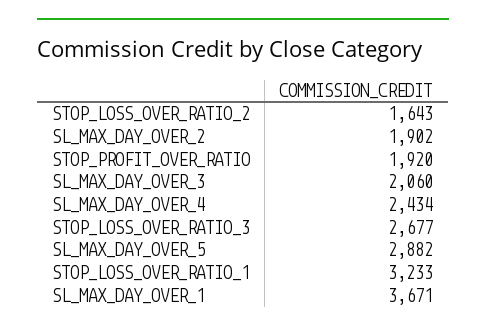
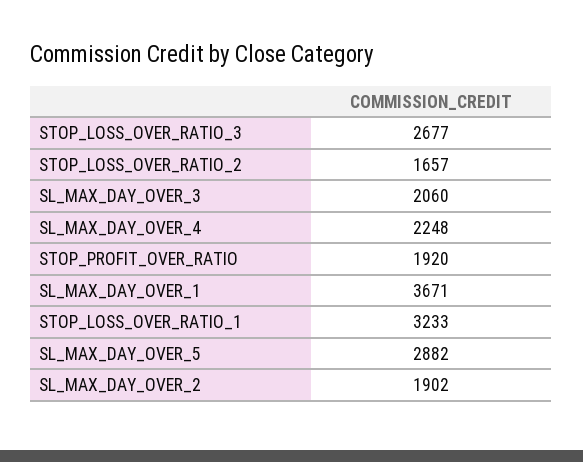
  {
-   "STOP_LOSS_OVER_RATIO_2": 1643,
+   "STOP_LOSS_OVER_RATIO_2": 1657,
    "SL_MAX_DAY_OVER_2": 1902,
    "STOP_PROFIT_OVER_RATIO": 1920,
    "SL_MAX_DAY_OVER_3": 2060,
-   "SL_MAX_DAY_OVER_4": 2434,
+   "SL_MAX_DAY_OVER_4": 2248,
    "STOP_LOSS_OVER_RATIO_3": 2677,
    "SL_MAX_DAY_OVER_5": 2882,
    "STOP_LOSS_OVER_RATIO_1": 3233,
    "SL_MAX_DAY_OVER_1": 3671
  }

